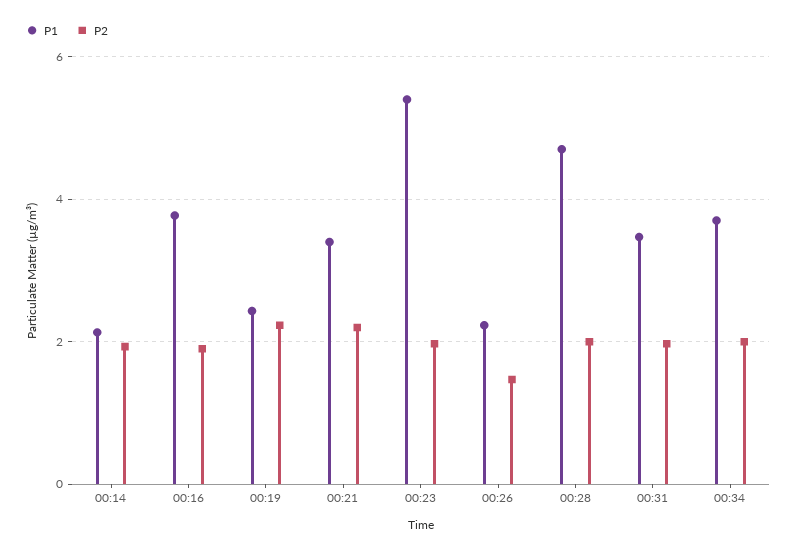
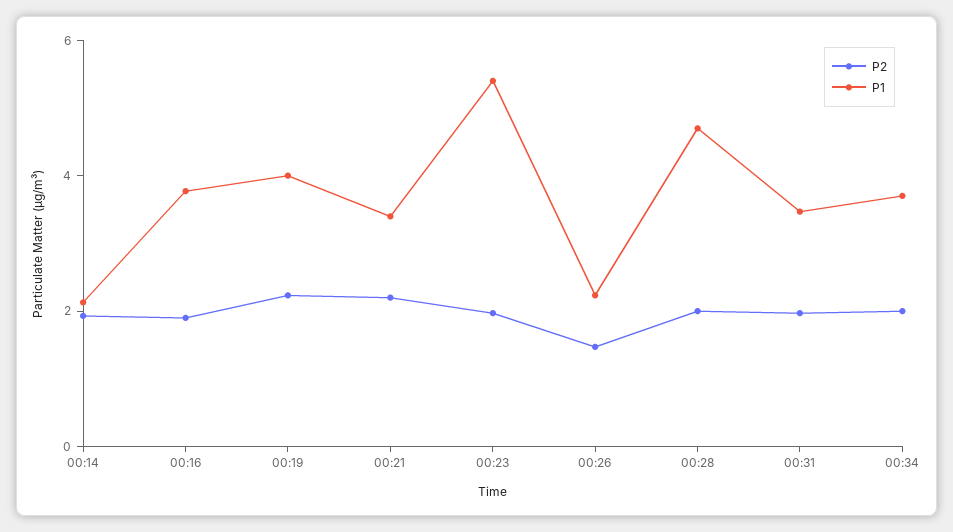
  {
    "P1": {
      "00:14": 2.2,
      "00:16": 3.8,
-     "00:19": 2.4,
+     "00:19": 4,
      "00:21": 3.4,
      "00:23": 5.4,
      "00:26": 2.2,
      "00:28": 4.8,
      "00:31": 3.4,
      "00:34": 3.8
    },
    "P2": {
      "00:14": 2,
      "00:16": 2,
      "00:19": 2.2,
      "00:21": 2.2,
      "00:23": 2,
      "00:26": 1.4,
      "00:28": 2,
      "00:31": 2,
      "00:34": 2
    }
  }

